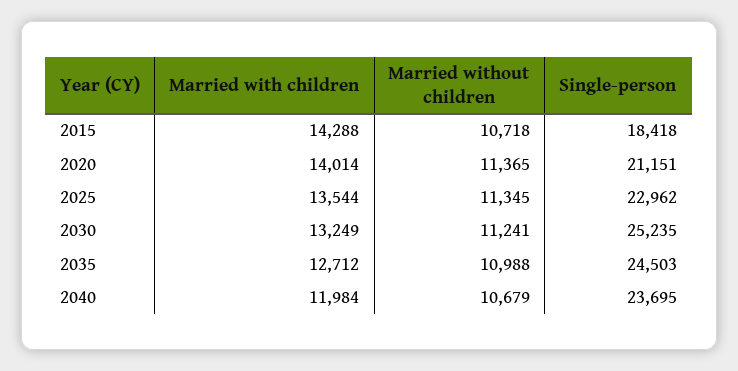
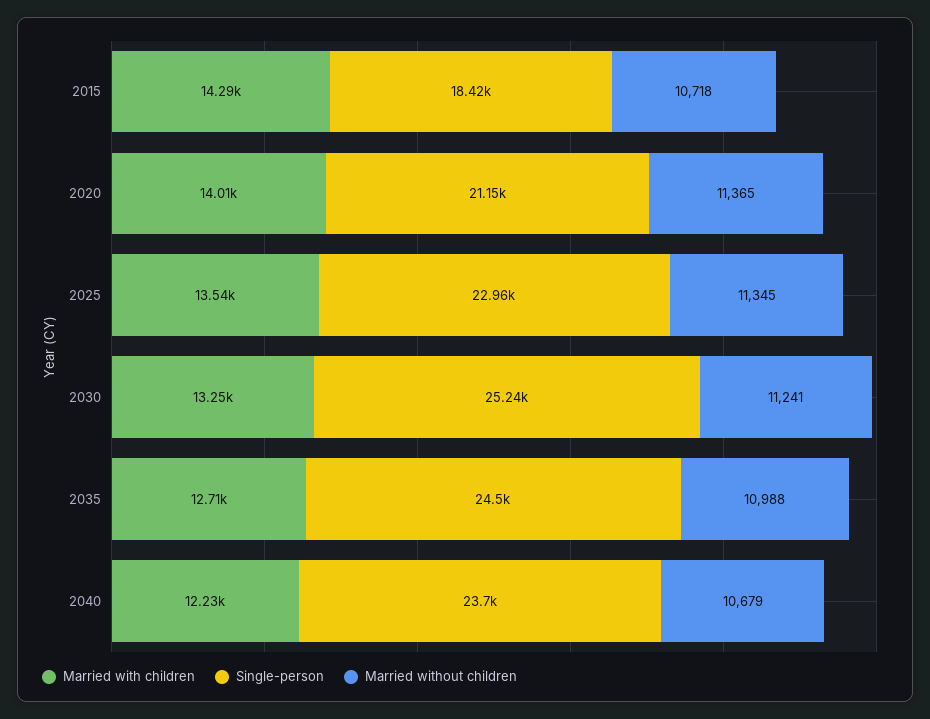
  {
    "Married with children": {
      "2015": 14288,
      "2020": 14014,
      "2025": 13544,
      "2030": 13249,
      "2035": 12712,
-     "2040": 11984
+     "2040": 12230
    },
    "Married without children": {
      "2015": 10718,
      "2020": 11365,
      "2025": 11345,
      "2030": 11241,
      "2035": 10988,
      "2040": 10679
    },
    "Single-person": {
      "2015": 18418,
      "2020": 21151,
      "2025": 22962,
      "2030": 25235,
      "2035": 24503,
      "2040": 23695
    }
  }

